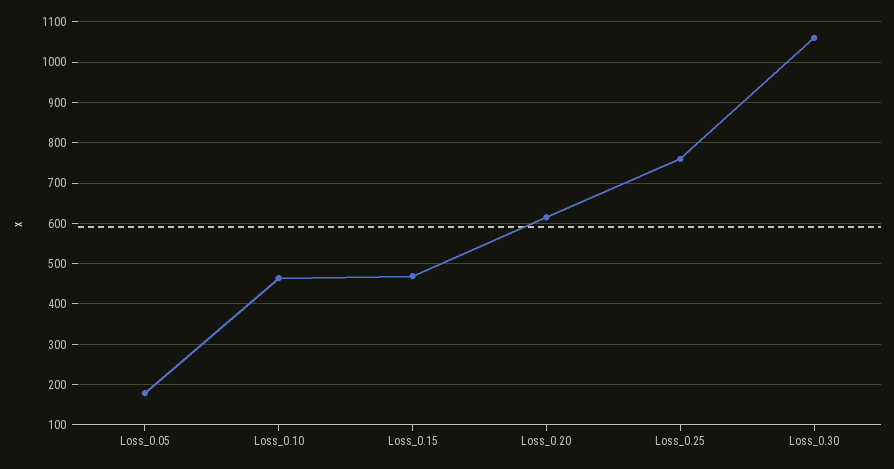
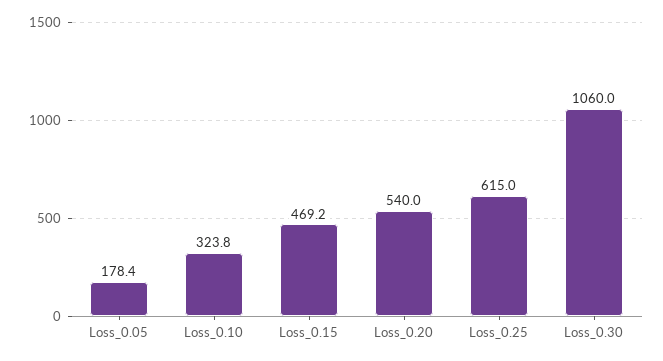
  {
    "Loss_0.05": 178.4,
-   "Loss_0.10": 460,
+   "Loss_0.10": 323.8,
    "Loss_0.15": 469.2,
-   "Loss_0.20": 620,
+   "Loss_0.20": 540,
-   "Loss_0.25": 760,
+   "Loss_0.25": 615,
    "Loss_0.30": 1060
  }

